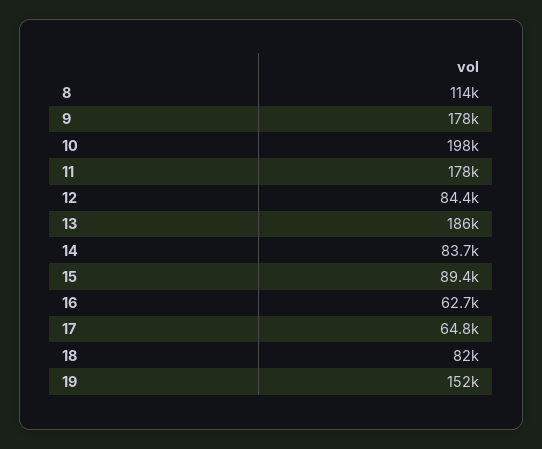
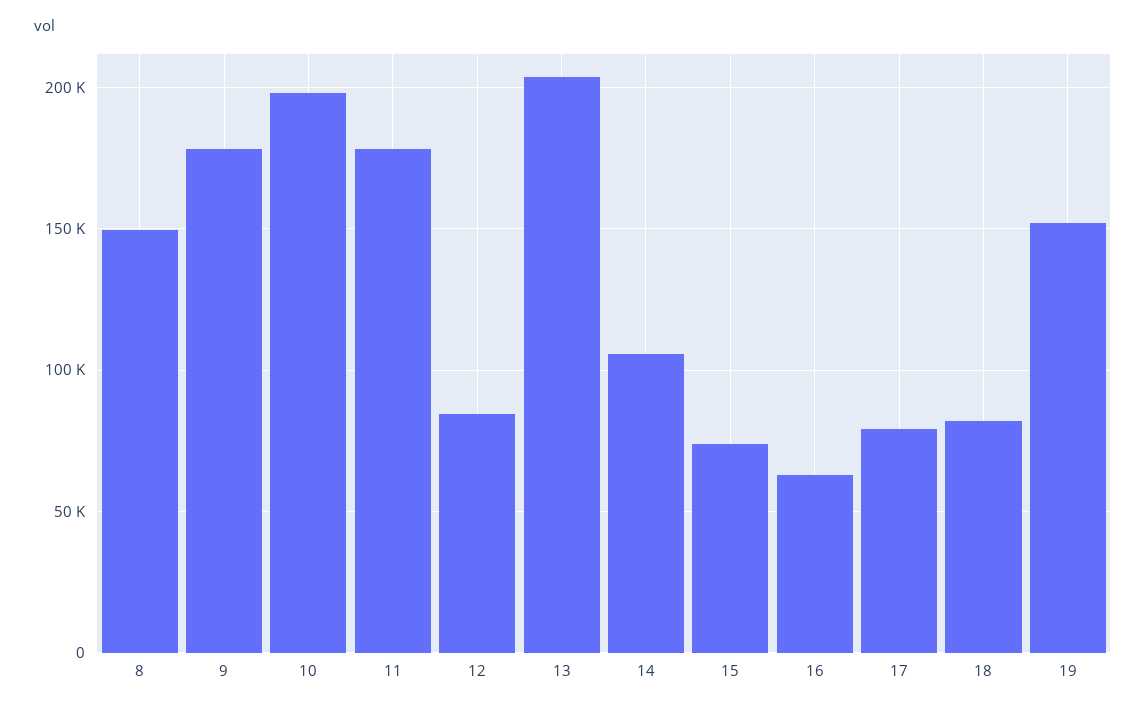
  {
-   "8": 114000,
+   "8": 150000,
    "9": 178000,
    "10": 198000,
    "11": 178000,
    "12": 84400,
-   "13": 186000,
+   "13": 205000,
-   "14": 83700,
+   "14": 105000,
-   "15": 89400,
+   "15": 75000,
    "16": 62700,
-   "17": 64800,
+   "17": 80000,
    "18": 82000,
    "19": 152000
  }

